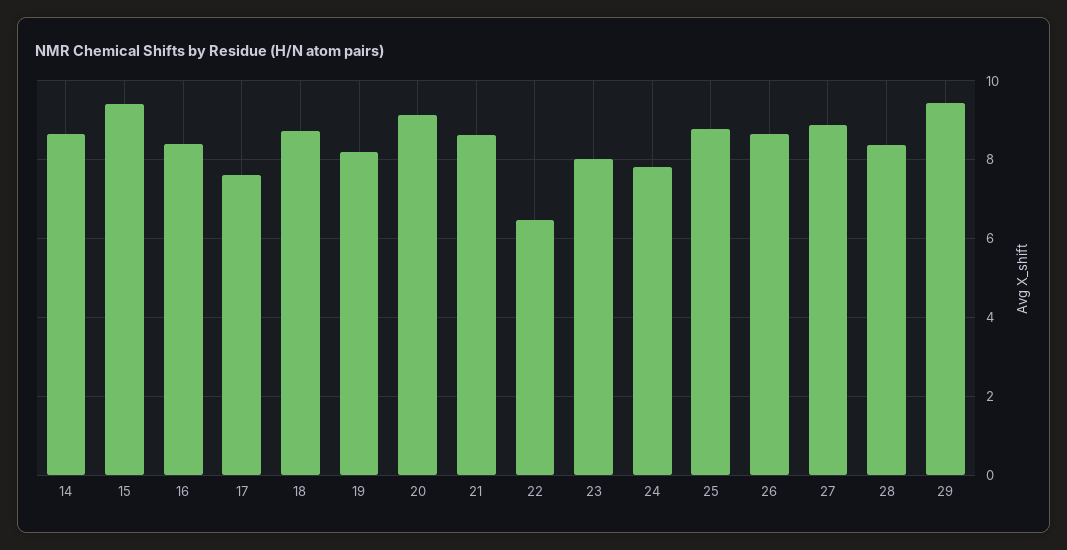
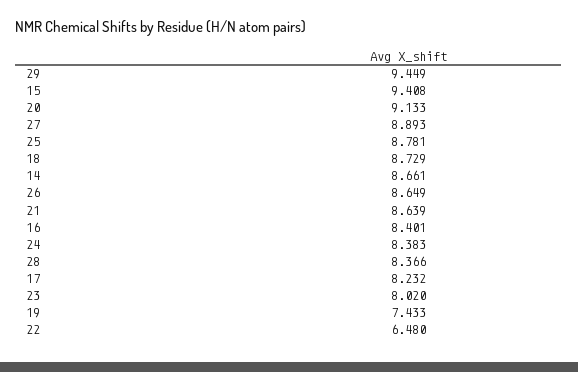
  {
    "14": 8.661,
    "15": 9.408,
    "16": 8.401,
-   "17": 7.6,
+   "17": 8.232,
    "18": 8.729,
-   "19": 8.2,
+   "19": 7.433,
    "20": 9.133,
    "21": 8.639,
    "22": 6.48,
    "23": 8.02,
-   "24": 7.8,
+   "24": 8.383,
    "25": 8.781,
    "26": 8.649,
    "27": 8.893,
    "28": 8.366,
    "29": 9.449
  }

